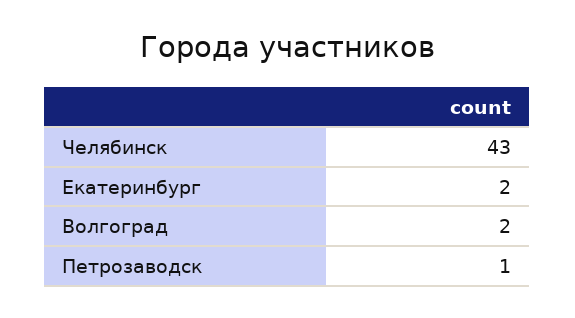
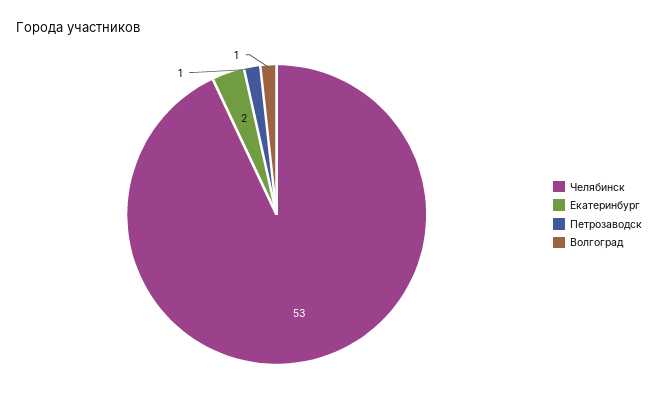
  {
-   "Челябинск": 43,
+   "Челябинск": 53,
    "Екатеринбург": 2,
-   "Волгоград": 2,
+   "Волгоград": 1,
    "Петрозаводск": 1
  }

